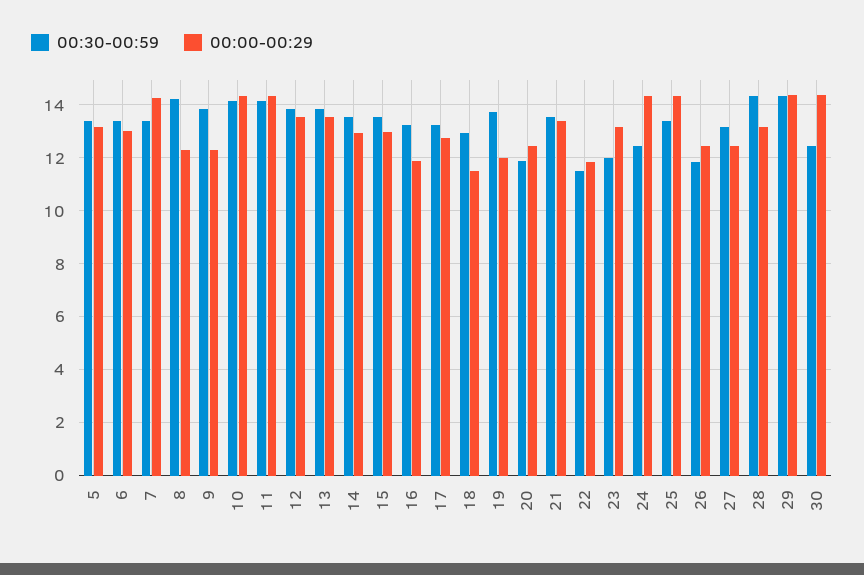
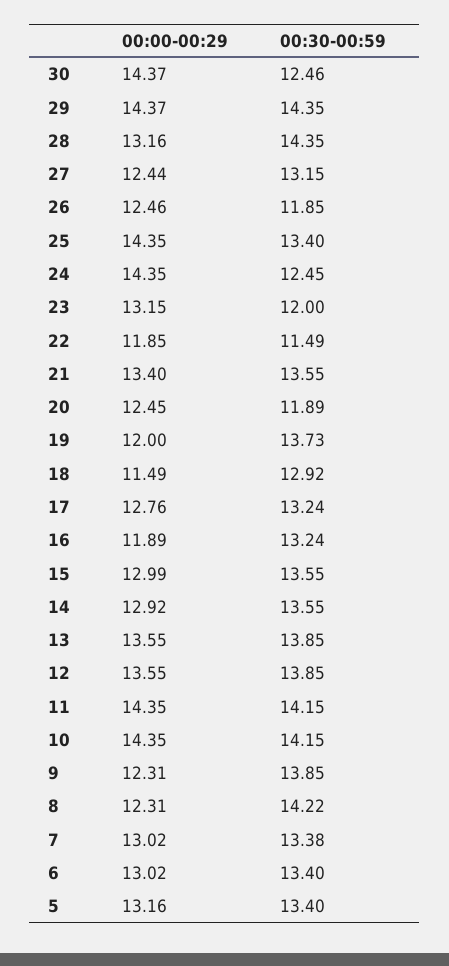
  {
    "00:30-00:59": {
      "5": 13.4,
      "6": 13.4,
      "7": 13.38,
      "8": 14.22,
      "9": 13.85,
      "10": 14.15,
      "11": 14.15,
      "12": 13.85,
      "13": 13.85,
      "14": 13.55,
      "15": 13.55,
      "16": 13.24,
      "17": 13.24,
      "18": 12.92,
      "19": 13.73,
      "20": 11.89,
      "21": 13.55,
      "22": 11.49,
      "23": 12,
      "24": 12.45,
      "25": 13.4,
      "26": 11.85,
      "27": 13.15,
      "28": 14.35,
      "29": 14.35,
      "30": 12.46
    },
    "00:00-00:29": {
      "5": 13.16,
      "6": 13.02,
-     "7": 14.25,
+     "7": 13.02,
      "8": 12.31,
      "9": 12.31,
      "10": 14.35,
      "11": 14.35,
      "12": 13.55,
      "13": 13.55,
      "14": 12.92,
      "15": 12.99,
      "16": 11.89,
      "17": 12.76,
      "18": 11.49,
      "19": 12,
      "20": 12.45,
      "21": 13.4,
      "22": 11.85,
      "23": 13.15,
      "24": 14.35,
      "25": 14.35,
      "26": 12.46,
      "27": 12.44,
      "28": 13.16,
      "29": 14.37,
      "30": 14.37
    }
  }

